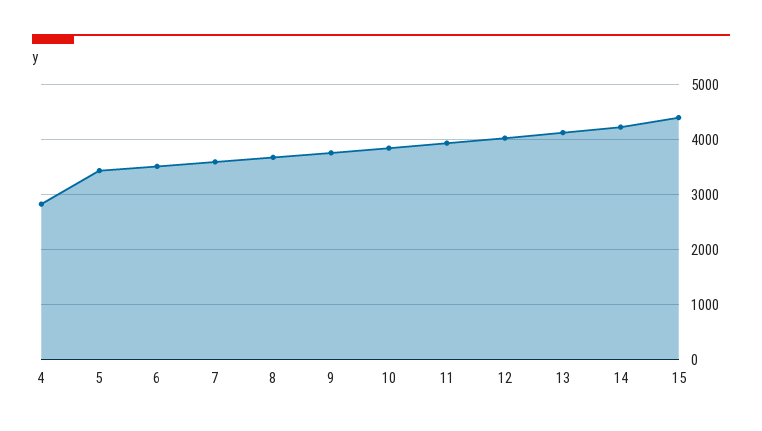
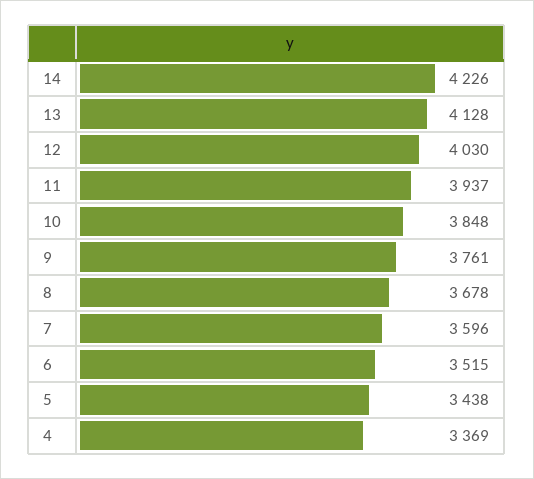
  {
-   "4": 2800,
+   "4": 3369,
    "5": 3438,
    "6": 3515,
    "7": 3596,
    "8": 3678,
    "9": 3761,
    "10": 3848,
    "11": 3937,
    "12": 4030,
    "13": 4128,
-   "14": 4226,
+   "14": 4226
-   "15": 4400
  }

